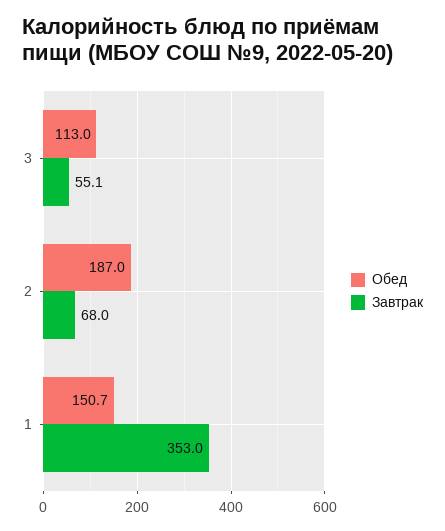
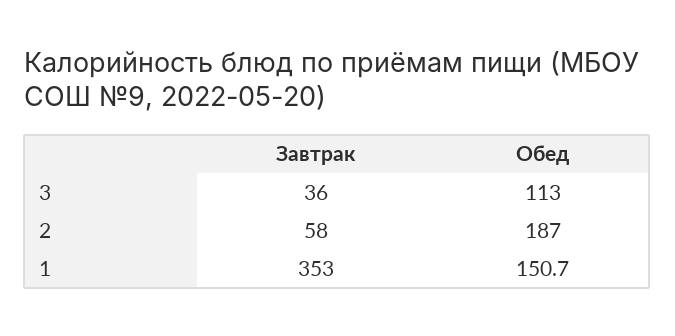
  {
    "Обед": {
      "3": 113,
      "2": 187,
      "1": 150.7
    },
    "Завтрак": {
-     "3": 55.1,
+     "3": 36,
-     "2": 68,
+     "2": 58,
      "1": 353
    }
  }

